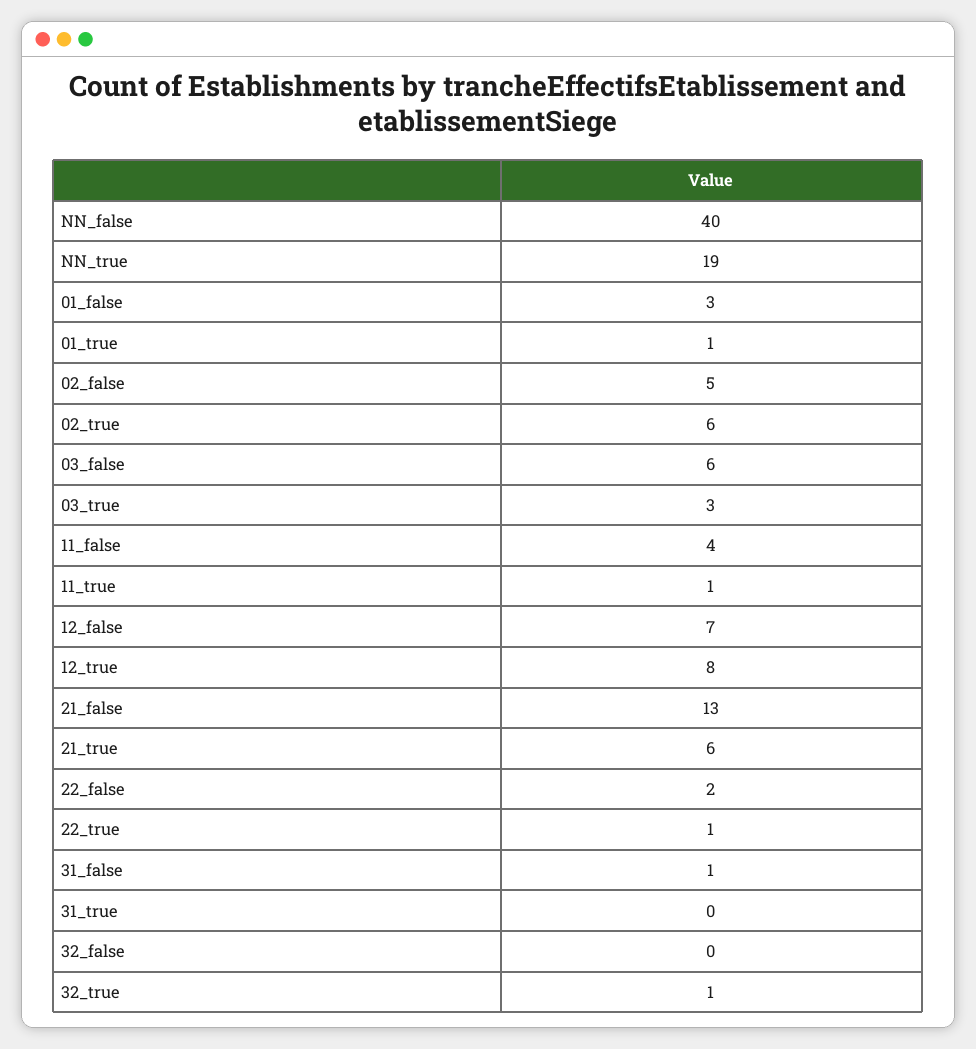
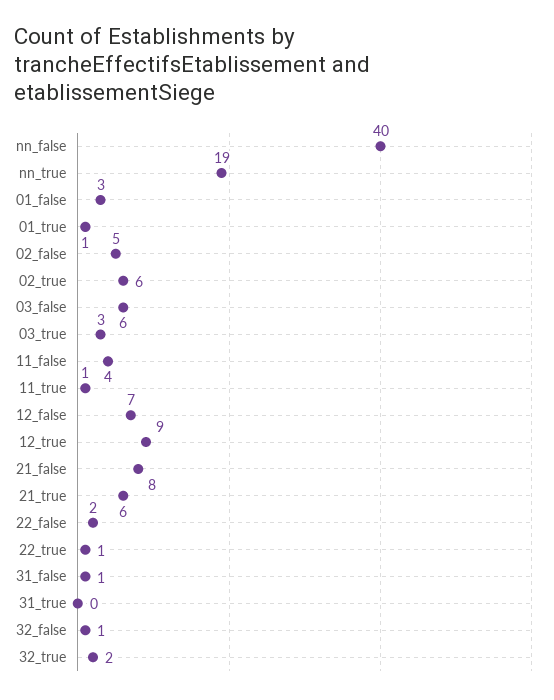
  {
    "NN_false": 40,
    "NN_true": 19,
    "01_false": 3,
    "01_true": 1,
    "02_false": 5,
    "02_true": 6,
    "03_false": 6,
    "03_true": 3,
    "11_false": 4,
    "11_true": 1,
    "12_false": 7,
-   "12_true": 8,
+   "12_true": 9,
-   "21_false": 13,
+   "21_false": 8,
    "21_true": 6,
    "22_false": 2,
    "22_true": 1,
    "31_false": 1,
    "31_true": 0,
-   "32_false": 0,
+   "32_false": 1,
-   "32_true": 1
+   "32_true": 2
  }

